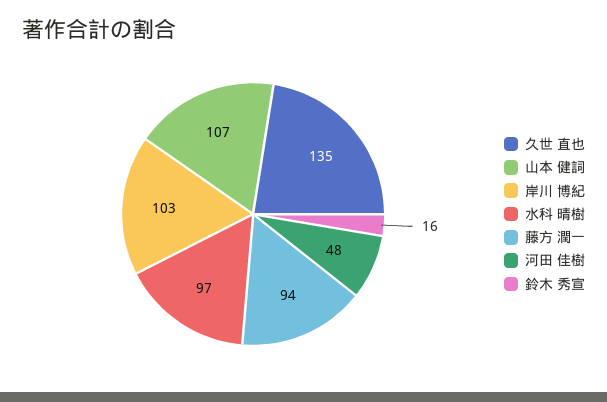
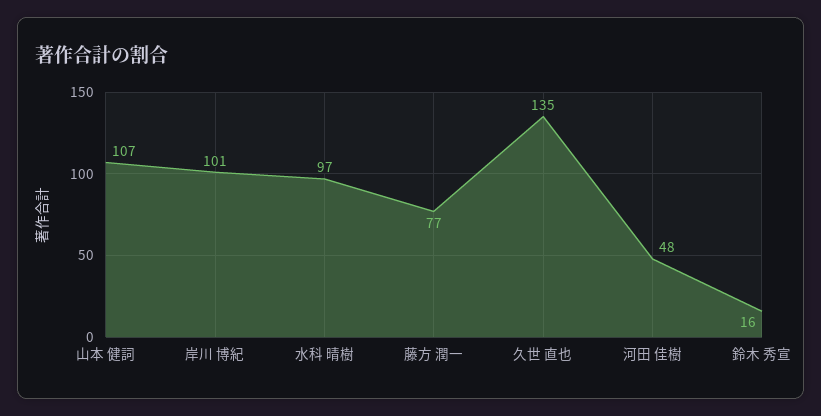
  {
    "久世 直也": 135,
    "山本 健詞": 107,
-   "岸川 博紀": 103,
+   "岸川 博紀": 101,
    "水科 晴樹": 97,
-   "藤方 潤一": 94,
+   "藤方 潤一": 77,
    "河田 佳樹": 48,
    "鈴木 秀宣": 16
  }

